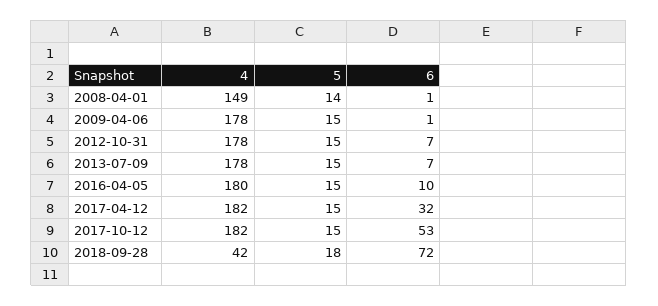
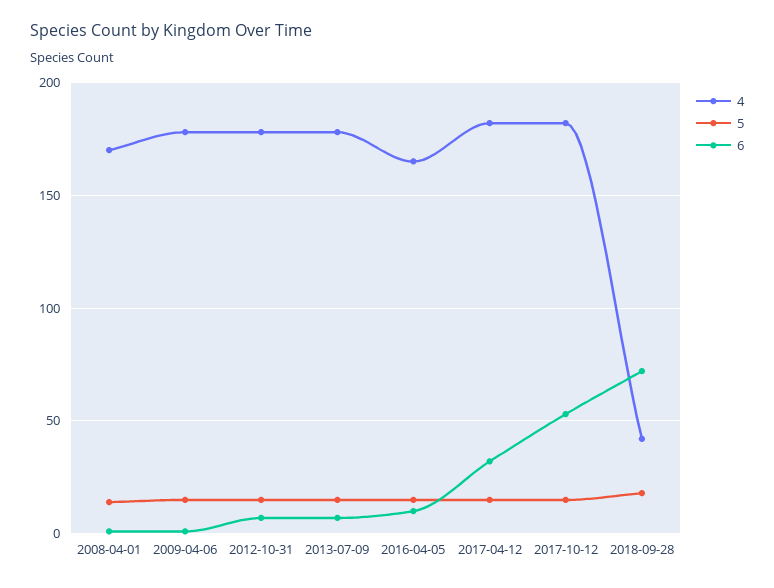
  {
    "4": {
-     "2008-04-01": 149,
+     "2008-04-01": 170,
      "2009-04-06": 178,
      "2012-10-31": 178,
      "2013-07-09": 178,
-     "2016-04-05": 180,
+     "2016-04-05": 165,
      "2017-04-12": 182,
      "2017-10-12": 182,
      "2018-09-28": 42
    },
    "5": {
      "2008-04-01": 14,
      "2009-04-06": 15,
      "2012-10-31": 15,
      "2013-07-09": 15,
      "2016-04-05": 15,
      "2017-04-12": 15,
      "2017-10-12": 15,
      "2018-09-28": 18
    },
    "6": {
      "2008-04-01": 1,
      "2009-04-06": 1,
      "2012-10-31": 7,
      "2013-07-09": 7,
      "2016-04-05": 10,
      "2017-04-12": 32,
      "2017-10-12": 53,
      "2018-09-28": 72
    }
  }

